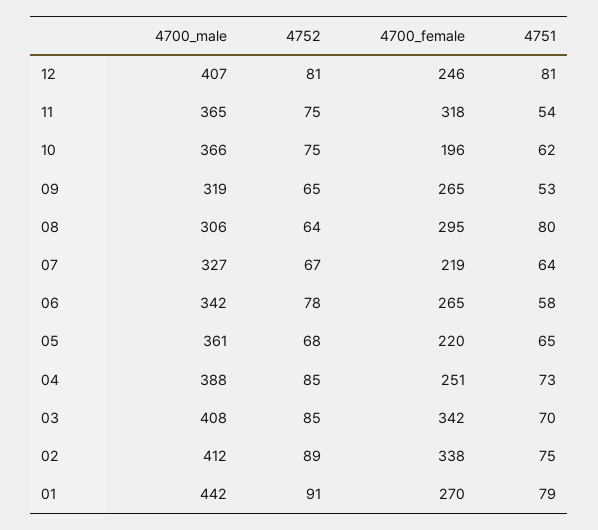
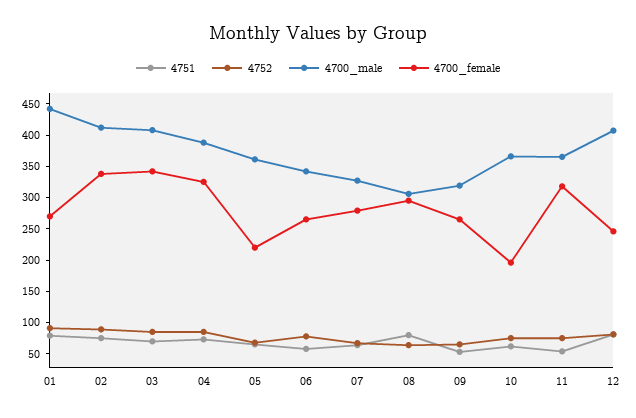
  {
    "4700_male": {
      "12": 407,
      "11": 365,
      "10": 366,
      "09": 319,
      "08": 306,
      "07": 327,
      "06": 342,
      "05": 361,
      "04": 388,
      "03": 408,
      "02": 412,
      "01": 442
    },
    "4752": {
      "12": 81,
      "11": 75,
      "10": 75,
      "09": 65,
      "08": 64,
      "07": 67,
      "06": 78,
      "05": 68,
      "04": 85,
      "03": 85,
      "02": 89,
      "01": 91
    },
    "4700_female": {
      "12": 246,
      "11": 318,
      "10": 196,
      "09": 265,
      "08": 295,
-     "07": 219,
+     "07": 275,
      "06": 265,
      "05": 220,
-     "04": 251,
+     "04": 325,
      "03": 342,
      "02": 338,
      "01": 270
    },
    "4751": {
      "12": 81,
      "11": 54,
      "10": 62,
      "09": 53,
      "08": 80,
      "07": 64,
      "06": 58,
      "05": 65,
      "04": 73,
      "03": 70,
      "02": 75,
      "01": 79
    }
  }

